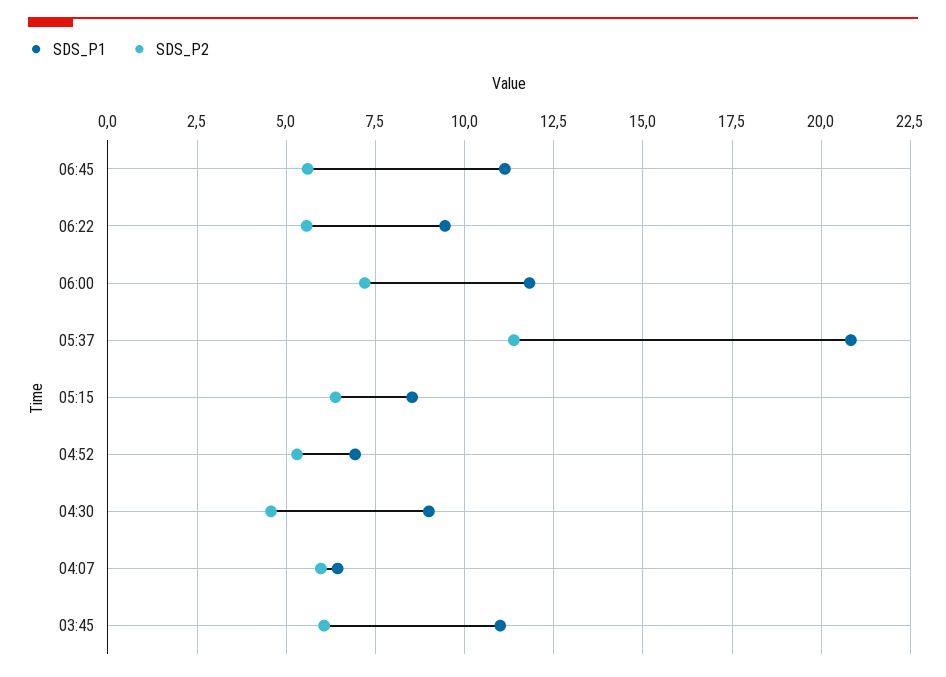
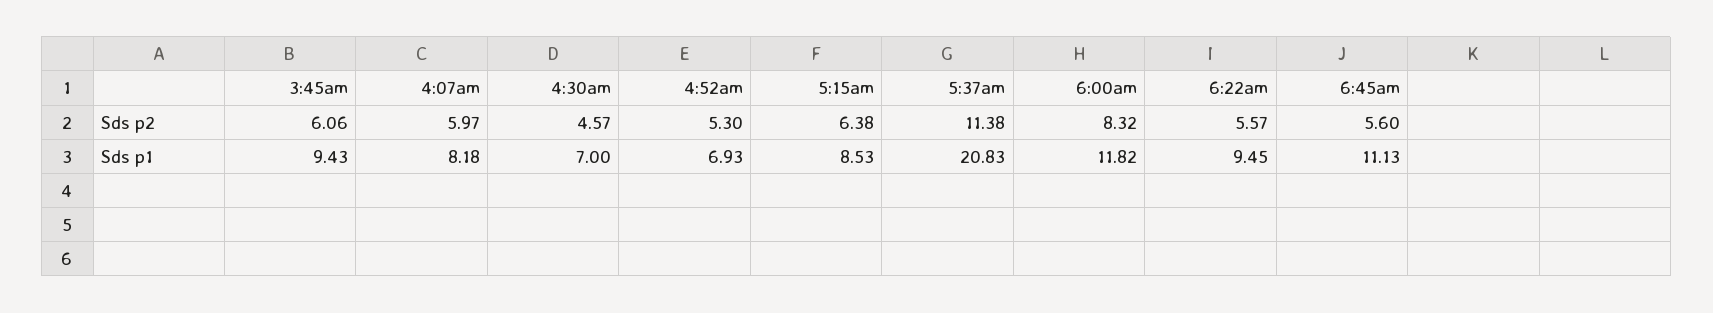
  {
    "SDS_P1": {
      "06:45": 11.13,
      "06:22": 9.45,
      "06:00": 11.82,
      "05:37": 20.83,
      "05:15": 8.53,
      "04:52": 6.93,
-     "04:30": 9,
+     "04:30": 7,
-     "04:07": 6.5,
+     "04:07": 8.18,
-     "03:45": 11
+     "03:45": 9.43
    },
    "SDS_P2": {
      "06:45": 5.6,
      "06:22": 5.57,
-     "06:00": 7.25,
+     "06:00": 8.32,
      "05:37": 11.38,
      "05:15": 6.38,
      "04:52": 5.3,
      "04:30": 4.57,
      "04:07": 5.97,
      "03:45": 6.06
    }
  }

